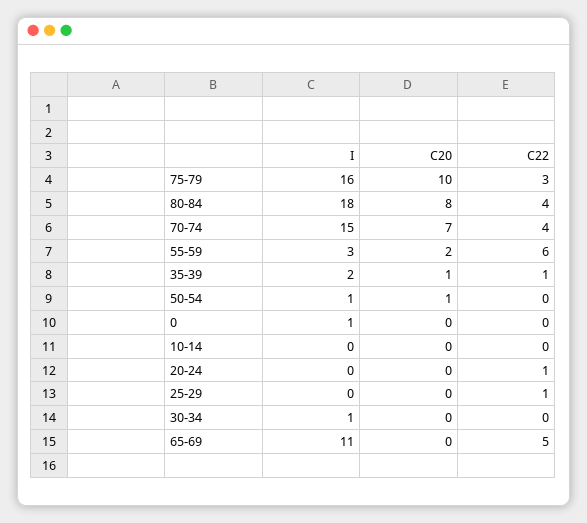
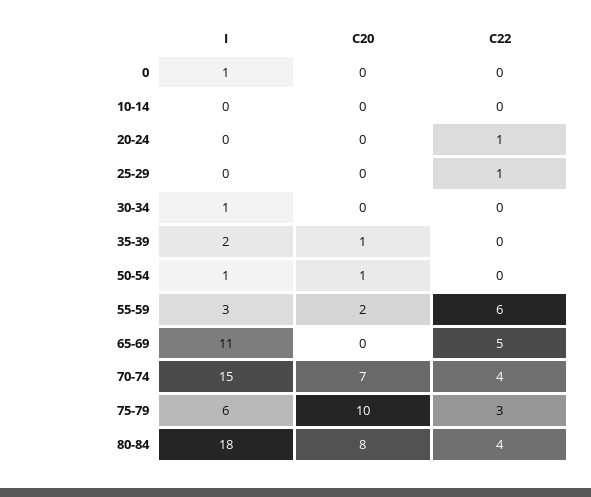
  {
    "I": {
-     "75-79": 16,
+     "75-79": 6,
      "80-84": 18,
      "70-74": 15,
      "55-59": 3,
      "35-39": 2,
      "50-54": 1,
      "0": 1,
      "10-14": 0,
      "20-24": 0,
      "25-29": 0,
      "30-34": 1,
      "65-69": 11
    },
    "C20": {
      "75-79": 10,
      "80-84": 8,
      "70-74": 7,
      "55-59": 2,
      "35-39": 1,
      "50-54": 1,
      "0": 0,
      "10-14": 0,
      "20-24": 0,
      "25-29": 0,
      "30-34": 0,
      "65-69": 0
    },
    "C22": {
      "75-79": 3,
      "80-84": 4,
      "70-74": 4,
      "55-59": 6,
-     "35-39": 1,
+     "35-39": 0,
      "50-54": 0,
      "0": 0,
      "10-14": 0,
      "20-24": 1,
      "25-29": 1,
      "30-34": 0,
      "65-69": 5
    }
  }

